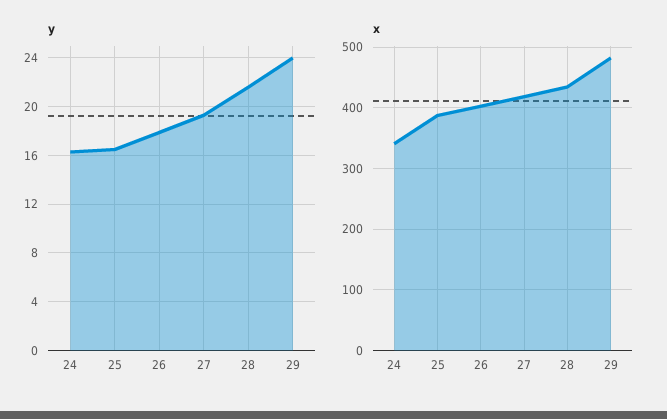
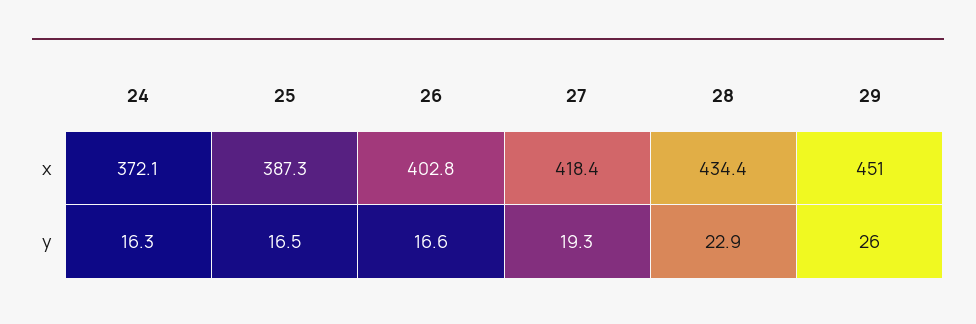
  {
    "y": {
      "24": 16.3,
      "25": 16.5,
-     "26": 18,
+     "26": 16.6,
      "27": 19.3,
-     "28": 21.5,
+     "28": 22.9,
-     "29": 24
+     "29": 26
    },
    "x": {
-     "24": 340,
+     "24": 372.1,
      "25": 387.3,
      "26": 402.8,
      "27": 418.4,
      "28": 434.4,
-     "29": 480
+     "29": 451
    }
  }

